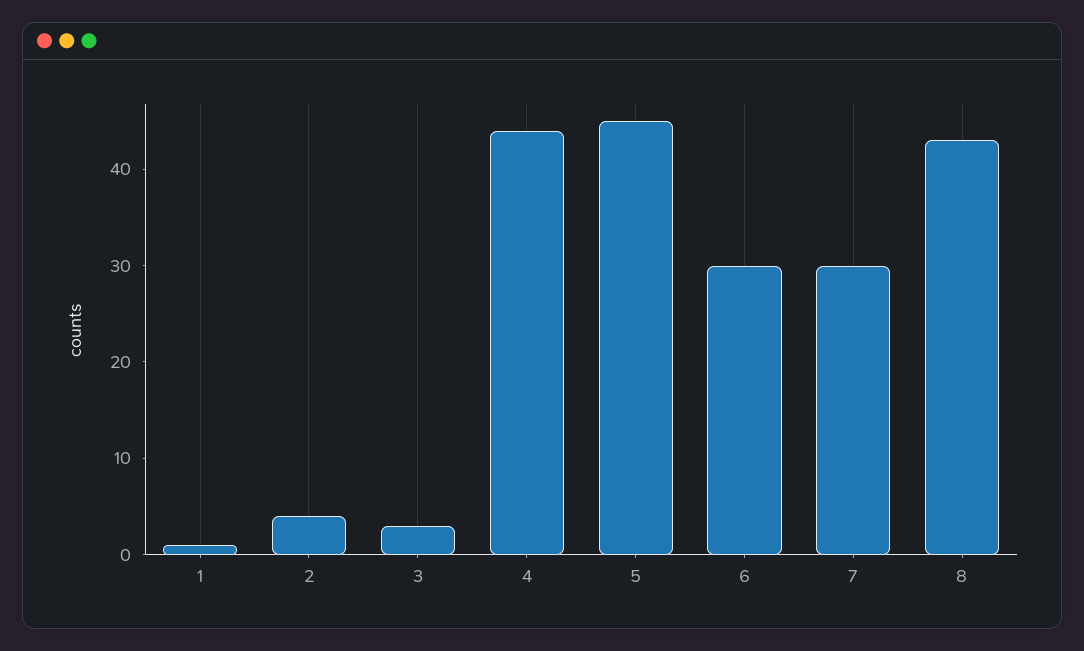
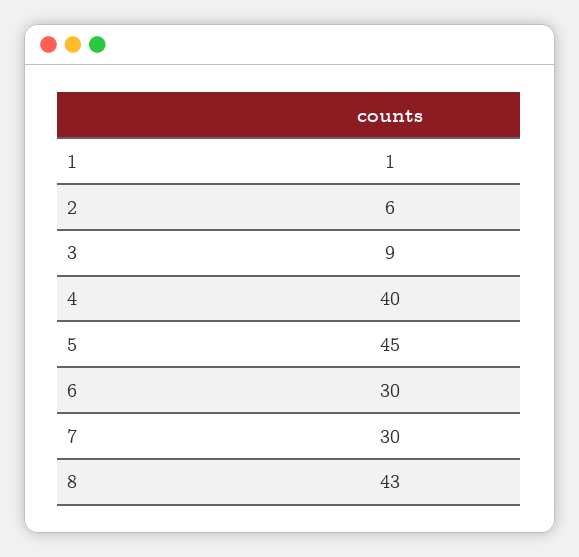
  {
    "1": 1,
-   "2": 4,
+   "2": 6,
-   "3": 3,
+   "3": 9,
-   "4": 44,
+   "4": 40,
    "5": 45,
    "6": 30,
    "7": 30,
    "8": 43
  }

